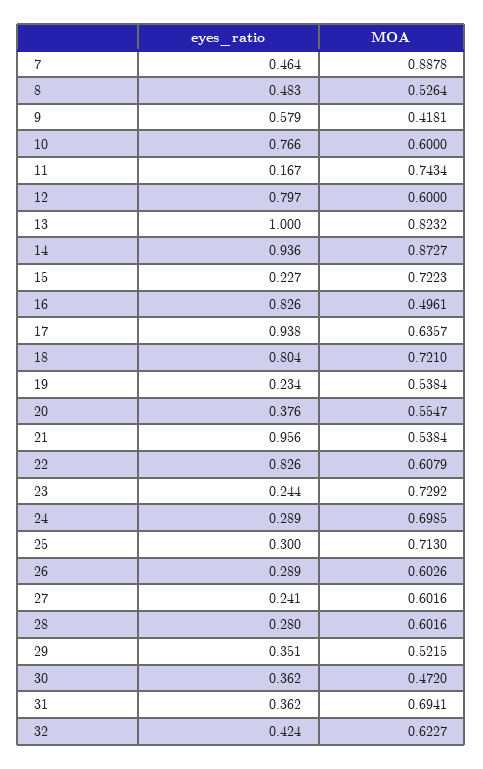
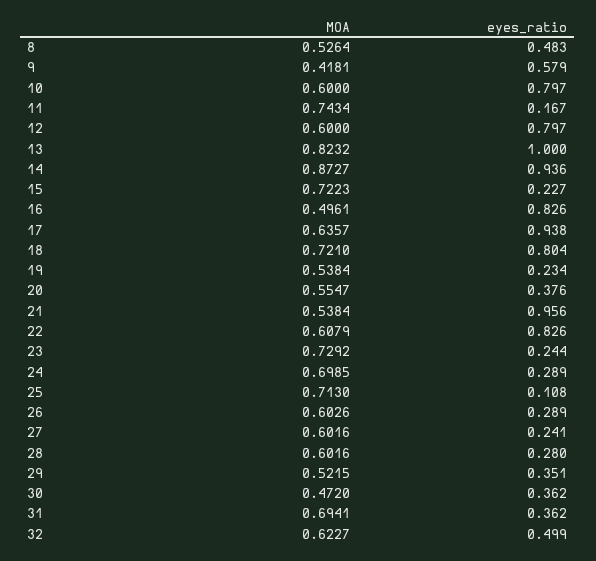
  {
    "eyes_ratio": {
-     "7": 0.464,
      "8": 0.483,
      "9": 0.579,
-     "10": 0.766,
+     "10": 0.797,
      "11": 0.167,
      "12": 0.797,
      "13": 1,
      "14": 0.936,
      "15": 0.227,
      "16": 0.826,
      "17": 0.938,
      "18": 0.804,
      "19": 0.234,
      "20": 0.376,
      "21": 0.956,
      "22": 0.826,
      "23": 0.244,
      "24": 0.289,
-     "25": 0.3,
+     "25": 0.108,
      "26": 0.289,
      "27": 0.241,
      "28": 0.28,
      "29": 0.351,
      "30": 0.362,
      "31": 0.362,
-     "32": 0.424
+     "32": 0.499
    },
    "MOA": {
-     "7": 0.8878,
      "8": 0.5264,
      "9": 0.4181,
      "10": 0.6,
      "11": 0.7434,
      "12": 0.6,
      "13": 0.8232,
      "14": 0.8727,
      "15": 0.7223,
      "16": 0.4961,
      "17": 0.6357,
      "18": 0.721,
      "19": 0.5384,
      "20": 0.5547,
      "21": 0.5384,
      "22": 0.6079,
      "23": 0.7292,
      "24": 0.6985,
      "25": 0.713,
      "26": 0.6026,
      "27": 0.6016,
      "28": 0.6016,
      "29": 0.5215,
      "30": 0.472,
      "31": 0.6941,
      "32": 0.6227
    }
  }

